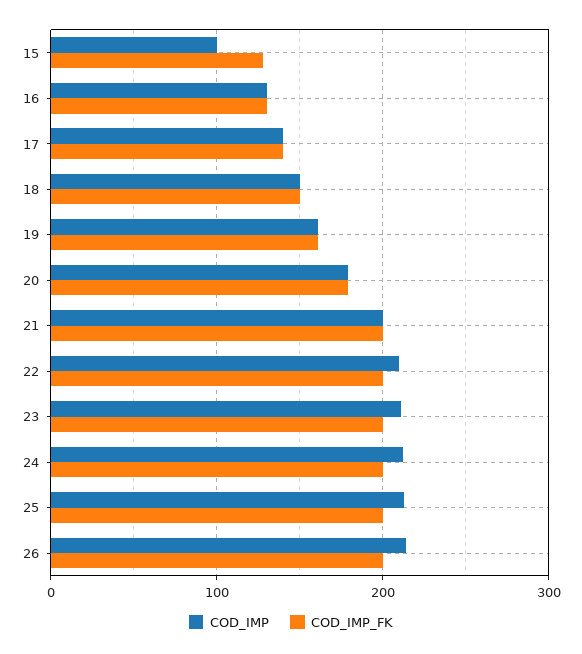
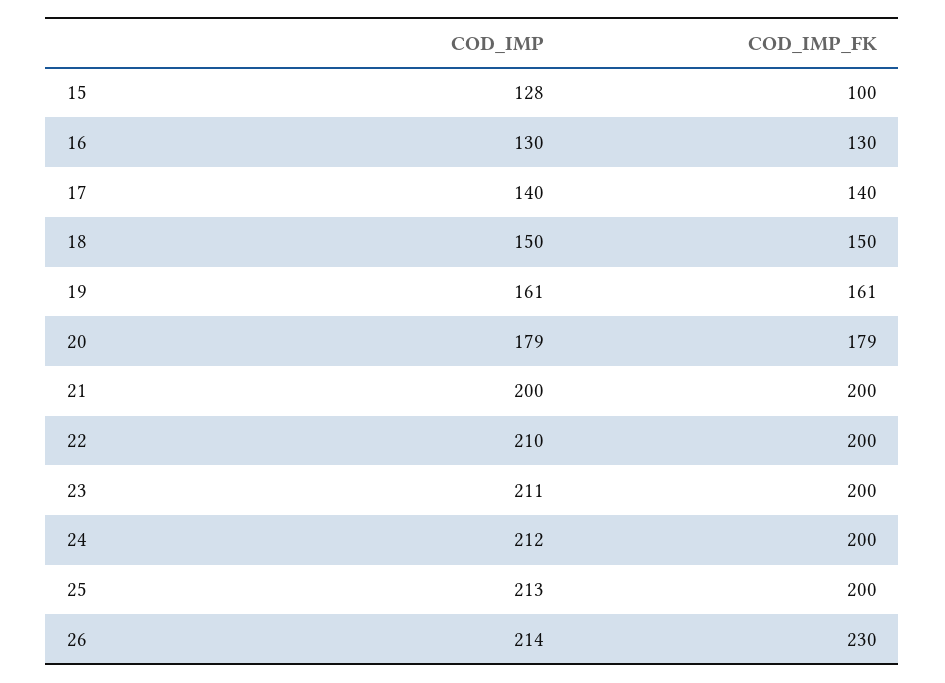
  {
    "COD_IMP": {
-     "15": 100,
+     "15": 128,
      "16": 130,
      "17": 140,
      "18": 150,
      "19": 161,
      "20": 179,
      "21": 200,
      "22": 210,
      "23": 211,
      "24": 212,
      "25": 213,
      "26": 214
    },
    "COD_IMP_FK": {
-     "15": 130,
+     "15": 100,
      "16": 130,
      "17": 140,
      "18": 150,
      "19": 161,
      "20": 179,
      "21": 200,
      "22": 200,
      "23": 200,
      "24": 200,
      "25": 200,
-     "26": 200
+     "26": 230
    }
  }

